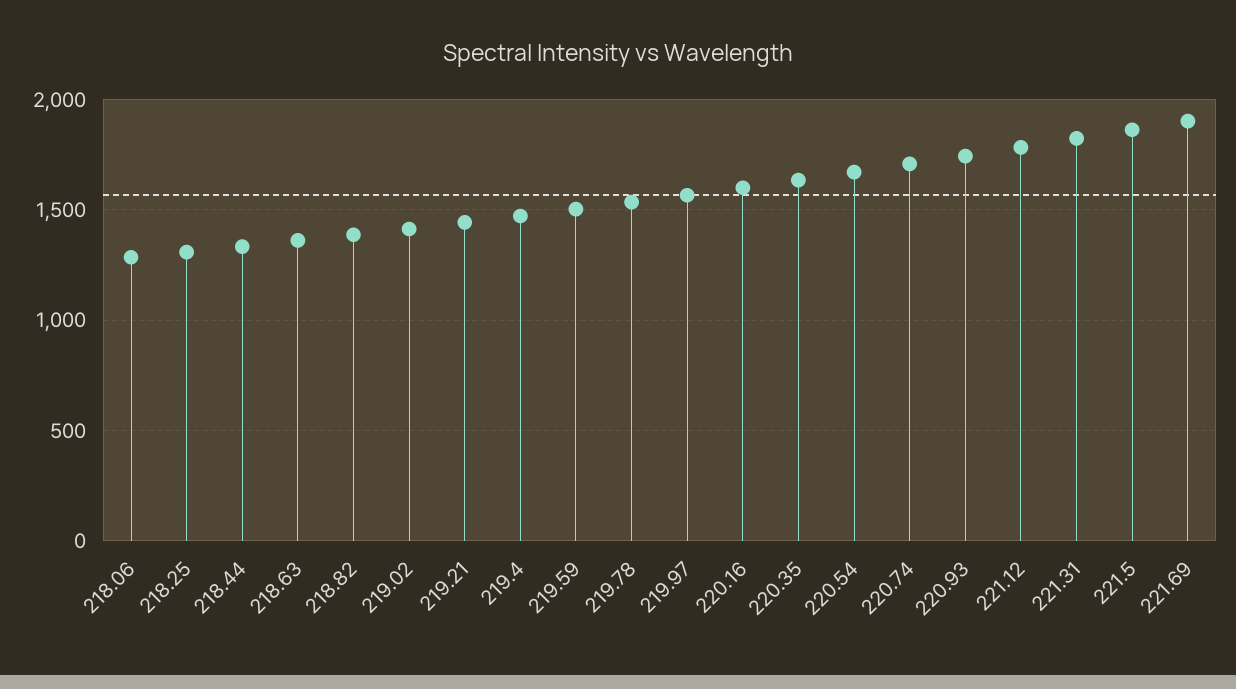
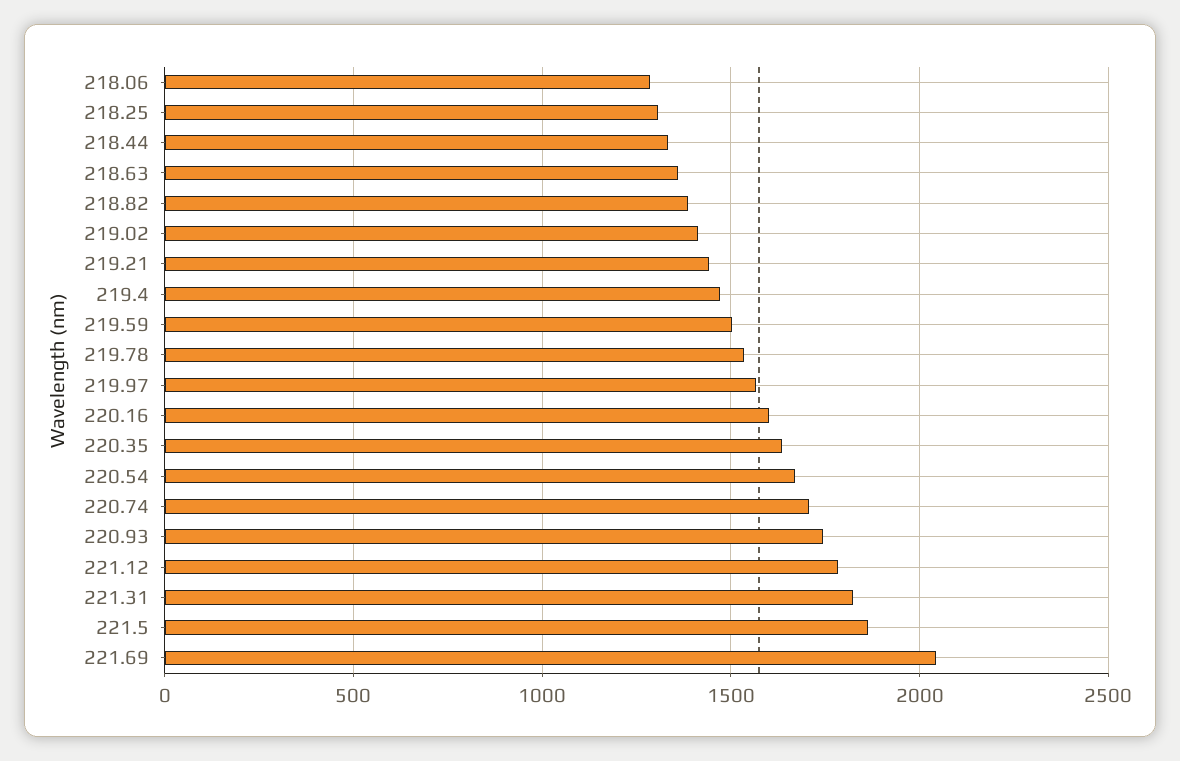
  {
    "218.06": 1300,
    "218.25": 1300,
    "218.44": 1350,
    "218.63": 1350,
    "218.82": 1400,
    "219.02": 1400,
    "219.21": 1450,
    "219.4": 1450,
    "219.59": 1500,
    "219.78": 1550,
    "219.97": 1550,
    "220.16": 1600,
    "220.35": 1650,
    "220.54": 1650,
    "220.74": 1700,
    "220.93": 1750,
    "221.12": 1800,
    "221.31": 1800,
    "221.5": 1850,
-   "221.69": 1900
+   "221.69": 2050
  }

